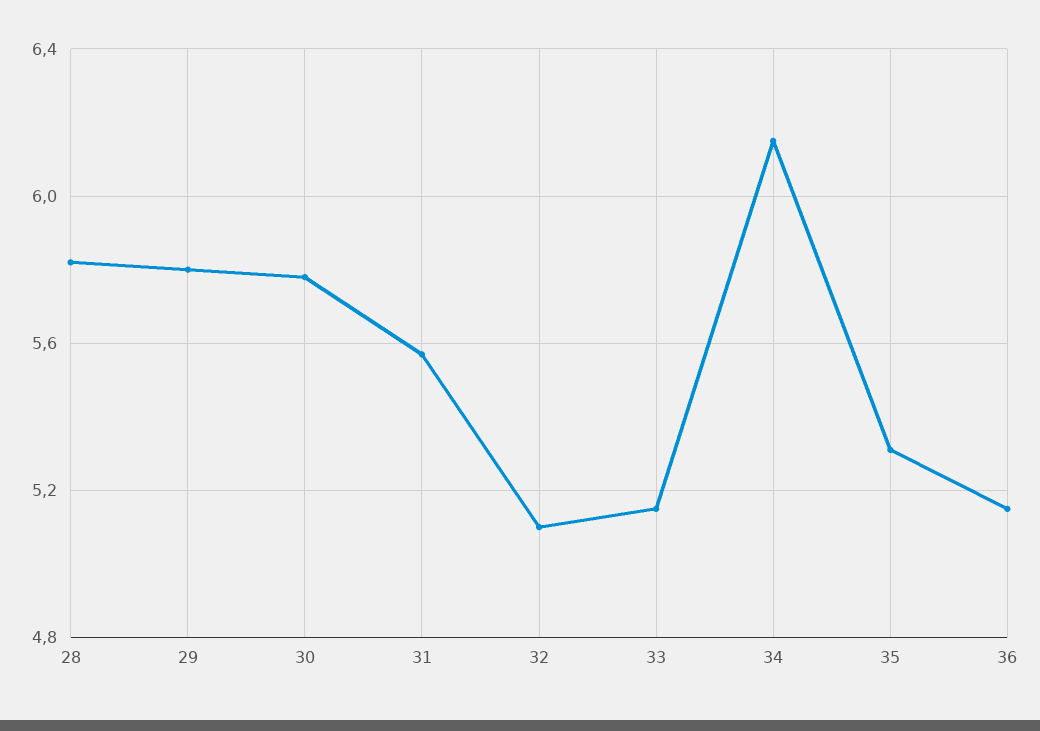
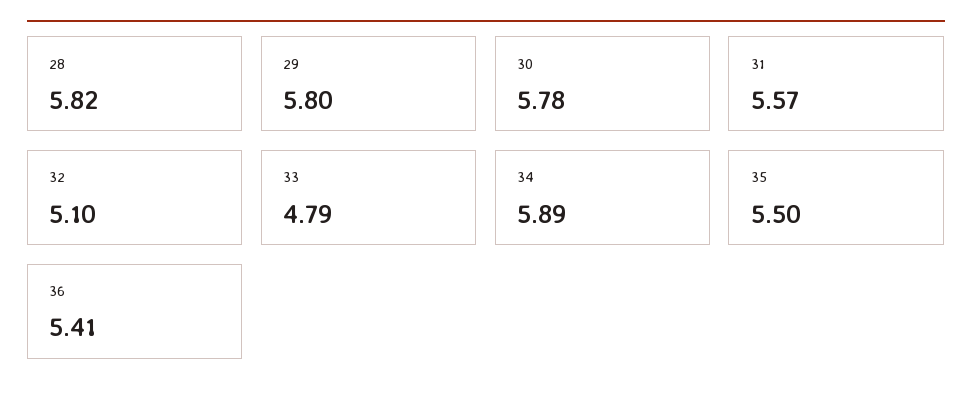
  {
    "28": 5.82,
    "29": 5.8,
    "30": 5.78,
    "31": 5.57,
    "32": 5.1,
-   "33": 5.15,
+   "33": 4.79,
-   "34": 6.15,
+   "34": 5.89,
-   "35": 5.3,
+   "35": 5.5,
-   "36": 5.15
+   "36": 5.41
  }

